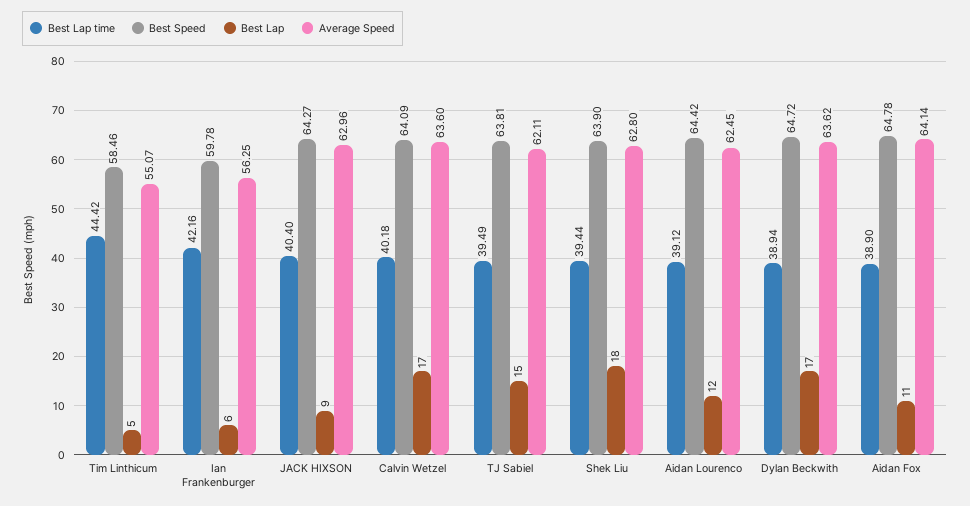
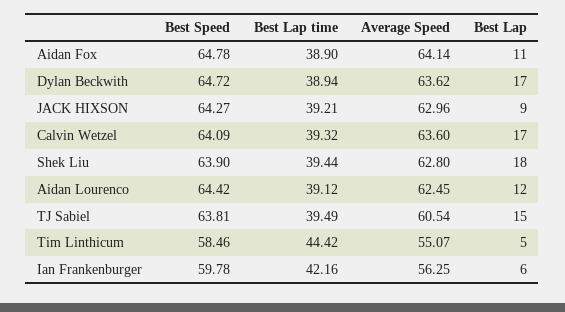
  {
    "Best Lap time": {
      "Tim Linthicum": 44.42,
      "Ian Frankenburger": 42.16,
-     "JACK HIXSON": 40.4,
+     "JACK HIXSON": 39.21,
-     "Calvin Wetzel": 40.18,
+     "Calvin Wetzel": 39.32,
      "TJ Sabiel": 39.49,
      "Shek Liu": 39.44,
      "Aidan Lourenco": 39.12,
      "Dylan Beckwith": 38.94,
      "Aidan Fox": 38.9
    },
    "Best Speed": {
      "Tim Linthicum": 58.46,
      "Ian Frankenburger": 59.78,
      "JACK HIXSON": 64.27,
      "Calvin Wetzel": 64.09,
      "TJ Sabiel": 63.81,
      "Shek Liu": 63.9,
      "Aidan Lourenco": 64.42,
      "Dylan Beckwith": 64.72,
      "Aidan Fox": 64.78
    },
    "Best Lap": {
      "Tim Linthicum": 5,
      "Ian Frankenburger": 6,
      "JACK HIXSON": 9,
      "Calvin Wetzel": 17,
      "TJ Sabiel": 15,
      "Shek Liu": 18,
      "Aidan Lourenco": 12,
      "Dylan Beckwith": 17,
      "Aidan Fox": 11
    },
    "Average Speed": {
      "Tim Linthicum": 55.07,
      "Ian Frankenburger": 56.25,
      "JACK HIXSON": 62.96,
      "Calvin Wetzel": 63.6,
-     "TJ Sabiel": 62.11,
+     "TJ Sabiel": 60.54,
      "Shek Liu": 62.8,
      "Aidan Lourenco": 62.45,
      "Dylan Beckwith": 63.62,
      "Aidan Fox": 64.14
    }
  }

